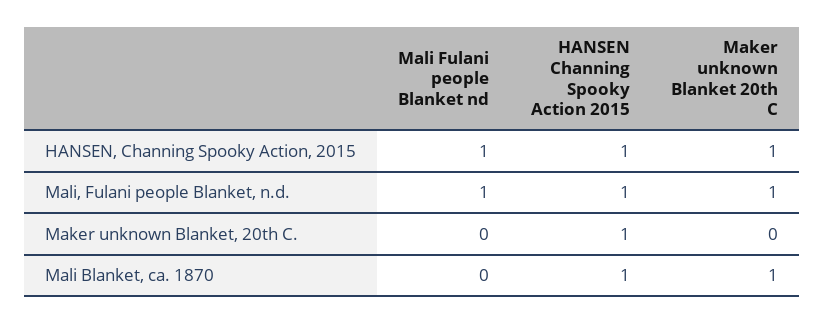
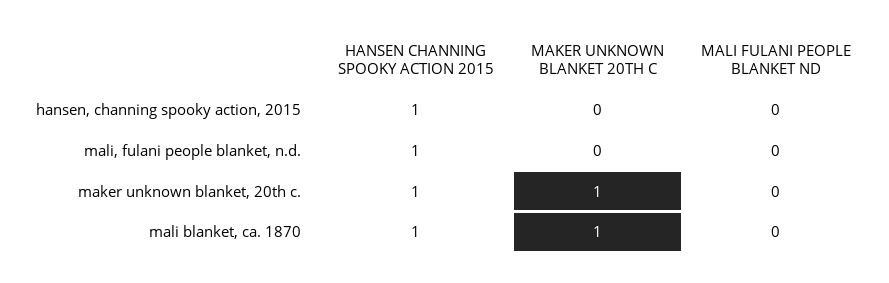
  {
    "Mali Fulani people Blanket nd": {
-     "HANSEN, Channing Spooky Action, 2015": 1,
+     "HANSEN, Channing Spooky Action, 2015": 0,
-     "Mali, Fulani people Blanket, n.d.": 1,
+     "Mali, Fulani people Blanket, n.d.": 0,
      "Maker unknown Blanket, 20th C.": 0,
      "Mali Blanket, ca. 1870": 0
    },
    "HANSEN Channing Spooky Action 2015": {
      "HANSEN, Channing Spooky Action, 2015": 1,
      "Mali, Fulani people Blanket, n.d.": 1,
      "Maker unknown Blanket, 20th C.": 1,
      "Mali Blanket, ca. 1870": 1
    },
    "Maker unknown Blanket 20th C": {
-     "HANSEN, Channing Spooky Action, 2015": 1,
+     "HANSEN, Channing Spooky Action, 2015": 0,
-     "Mali, Fulani people Blanket, n.d.": 1,
+     "Mali, Fulani people Blanket, n.d.": 0,
-     "Maker unknown Blanket, 20th C.": 0,
+     "Maker unknown Blanket, 20th C.": 1,
      "Mali Blanket, ca. 1870": 1
    }
  }

